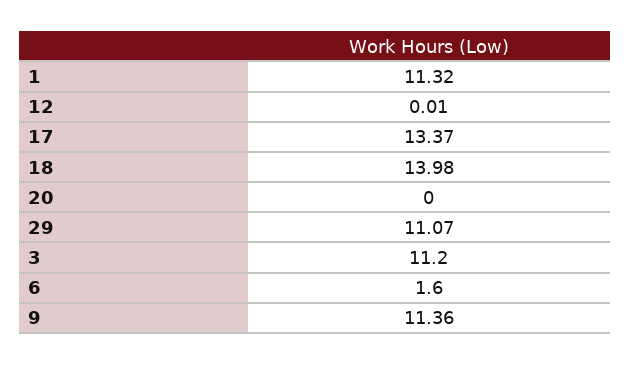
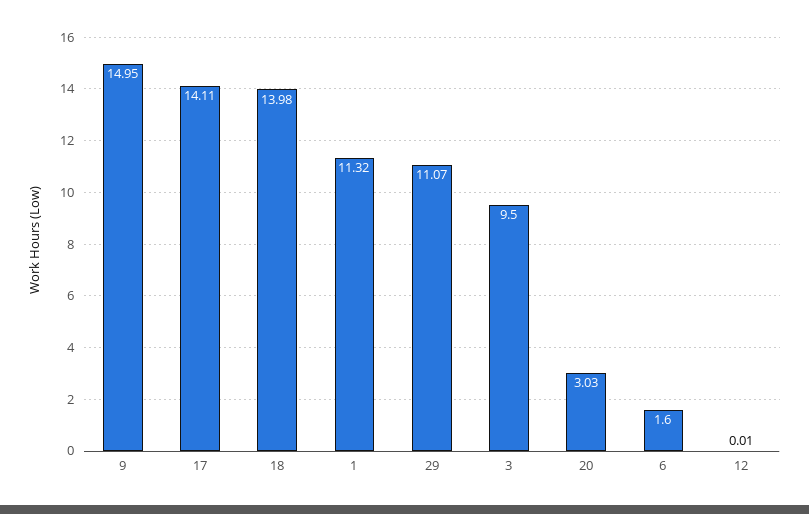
  {
    "1": 11.32,
    "12": 0.01,
-   "17": 13.37,
+   "17": 14.11,
    "18": 13.98,
-   "20": 0,
+   "20": 3.03,
    "29": 11.07,
-   "3": 11.2,
+   "3": 9.5,
    "6": 1.6,
-   "9": 11.36
+   "9": 14.95
  }

